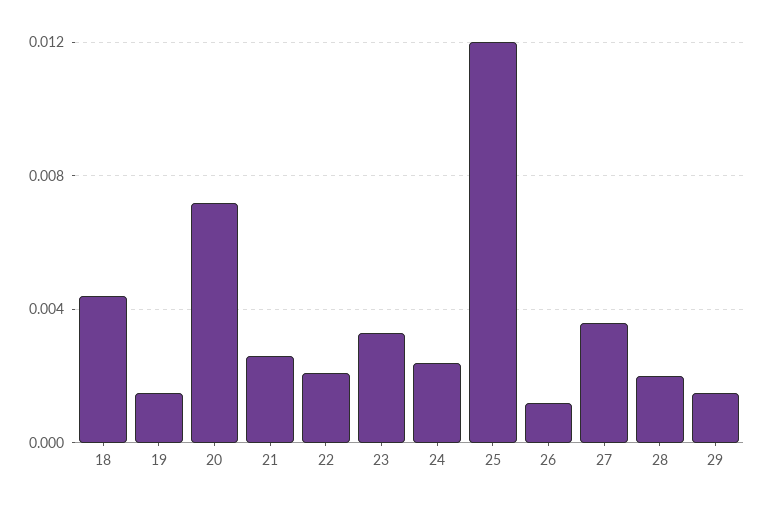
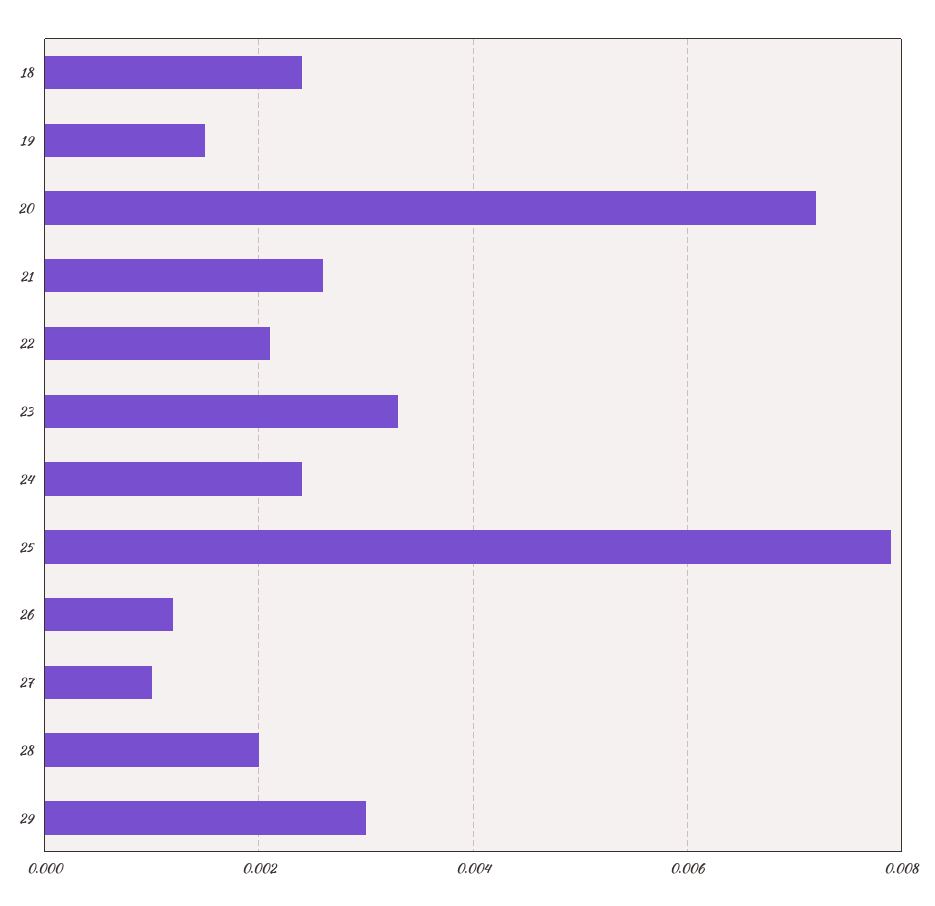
  {
-   "18": 0.0045,
+   "18": 0.0025,
    "19": 0.0015,
    "20": 0.007,
    "21": 0.0025,
    "22": 0.002,
    "23": 0.0035,
    "24": 0.0025,
-   "25": 0.012,
+   "25": 0.008,
    "26": 0.001,
-   "27": 0.0035,
+   "27": 0.001,
    "28": 0.002,
-   "29": 0.0015
+   "29": 0.003
  }

